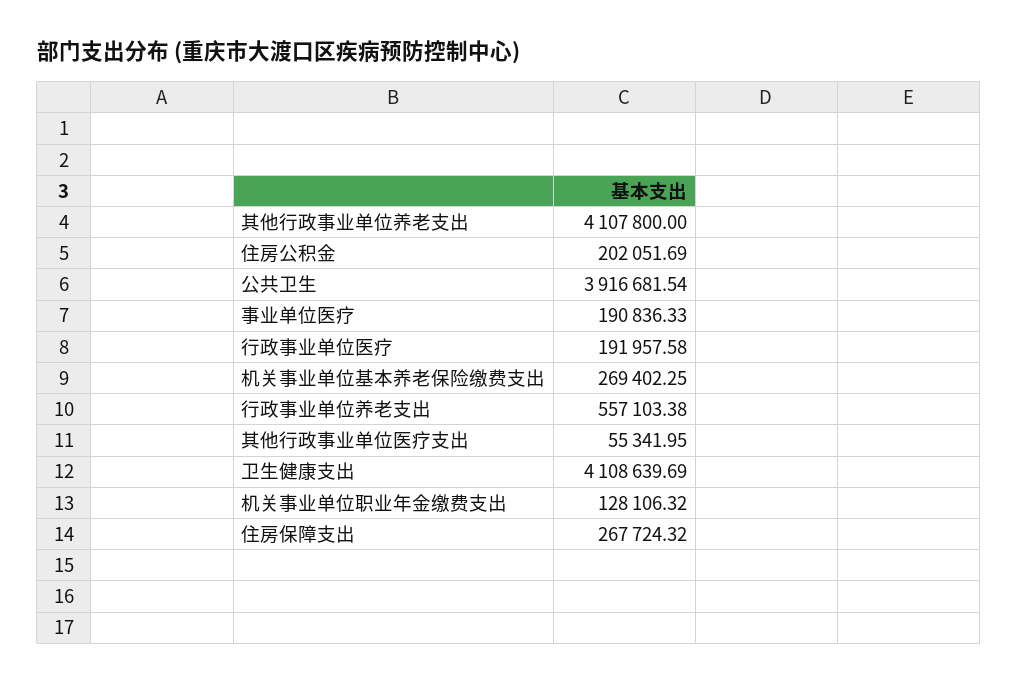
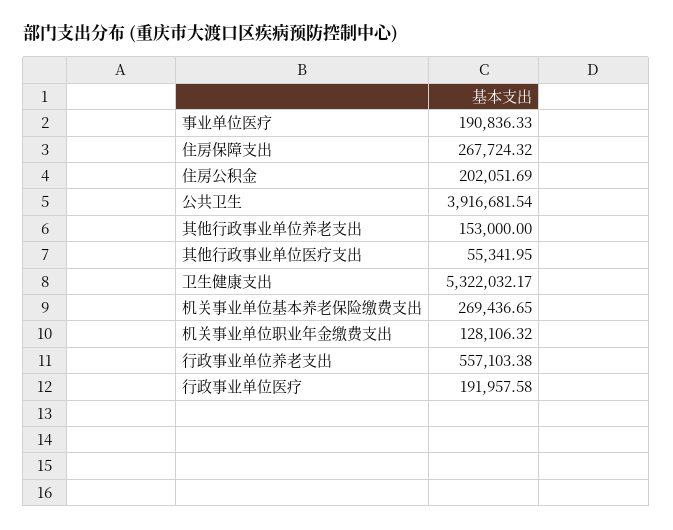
  {
-   "其他行政事业单位养老支出": 4107800,
+   "其他行政事业单位养老支出": 153000,
    "住房公积金": 202051.69,
    "公共卫生": 3916681.54,
    "事业单位医疗": 190836.33,
    "行政事业单位医疗": 191957.58,
-   "机关事业单位基本养老保险缴费支出": 269402.25,
+   "机关事业单位基本养老保险缴费支出": 269436.65,
    "行政事业单位养老支出": 557103.38,
    "其他行政事业单位医疗支出": 55341.95,
-   "卫生健康支出": 4108639.69,
+   "卫生健康支出": 5322032.17,
    "机关事业单位职业年金缴费支出": 128106.32,
    "住房保障支出": 267724.32
  }

